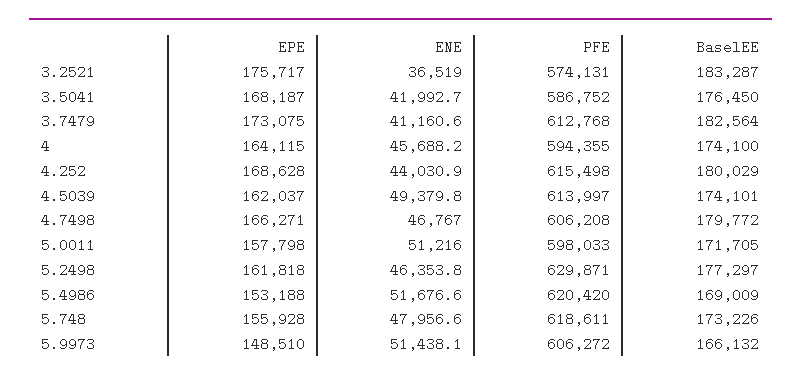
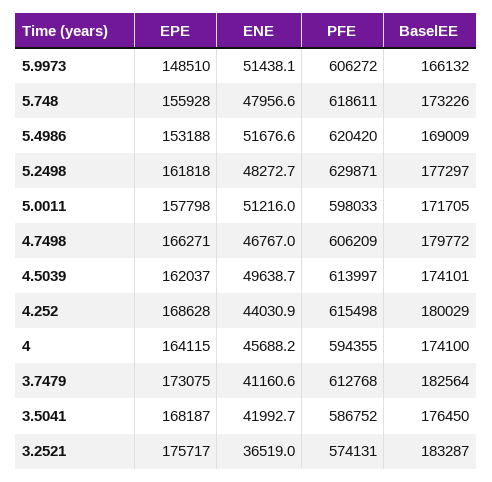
  {
    "EPE": {
      "3.2521": 175717,
      "3.5041": 168187,
      "3.7479": 173075,
      "4": 164115,
      "4.252": 168628,
      "4.5039": 162037,
      "4.7498": 166271,
      "5.0011": 157798,
      "5.2498": 161818,
      "5.4986": 153188,
      "5.748": 155928,
      "5.9973": 148510
    },
    "ENE": {
      "3.2521": 36519,
      "3.5041": 41992.7,
      "3.7479": 41160.6,
      "4": 45688.2,
      "4.252": 44030.9,
-     "4.5039": 49379.8,
+     "4.5039": 49638.7,
      "4.7498": 46767,
      "5.0011": 51216,
-     "5.2498": 46353.8,
+     "5.2498": 48272.7,
      "5.4986": 51676.6,
      "5.748": 47956.6,
      "5.9973": 51438.1
    },
    "PFE": {
      "3.2521": 574131,
      "3.5041": 586752,
      "3.7479": 612768,
      "4": 594355,
      "4.252": 615498,
      "4.5039": 613997,
-     "4.7498": 606208,
+     "4.7498": 606209,
      "5.0011": 598033,
      "5.2498": 629871,
      "5.4986": 620420,
      "5.748": 618611,
      "5.9973": 606272
    },
    "BaselEE": {
      "3.2521": 183287,
      "3.5041": 176450,
      "3.7479": 182564,
      "4": 174100,
      "4.252": 180029,
      "4.5039": 174101,
      "4.7498": 179772,
      "5.0011": 171705,
      "5.2498": 177297,
      "5.4986": 169009,
      "5.748": 173226,
      "5.9973": 166132
    }
  }

